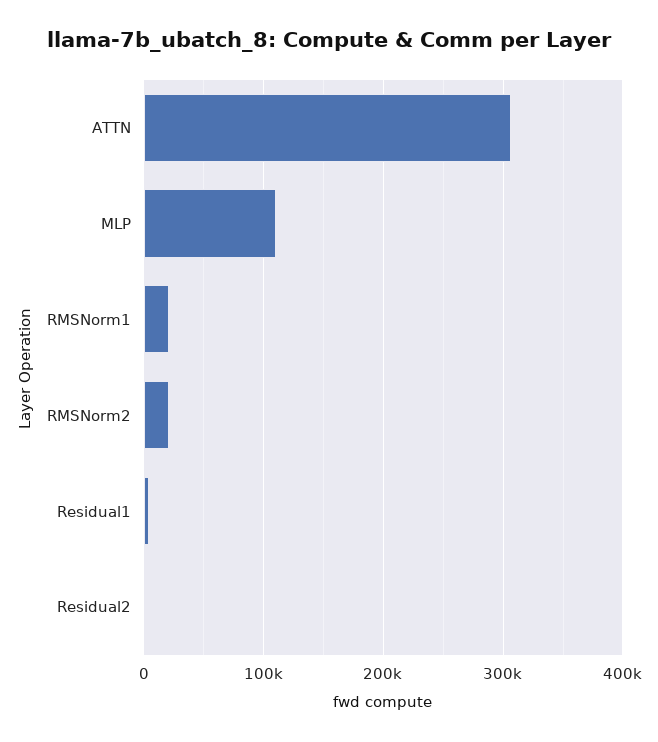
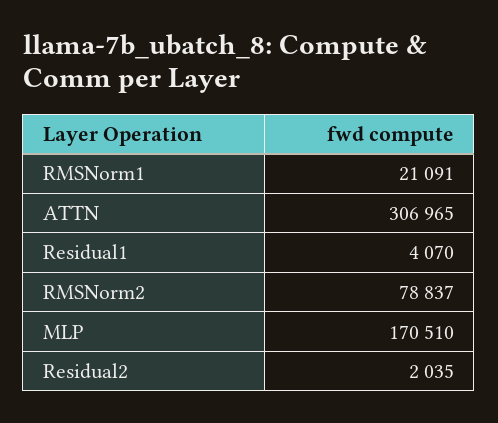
  {
    "ATTN": 306965,
-   "MLP": 110000,
+   "MLP": 170510,
    "RMSNorm1": 21091,
-   "RMSNorm2": 20000,
+   "RMSNorm2": 78837,
    "Residual1": 4070,
    "Residual2": 2035
  }

